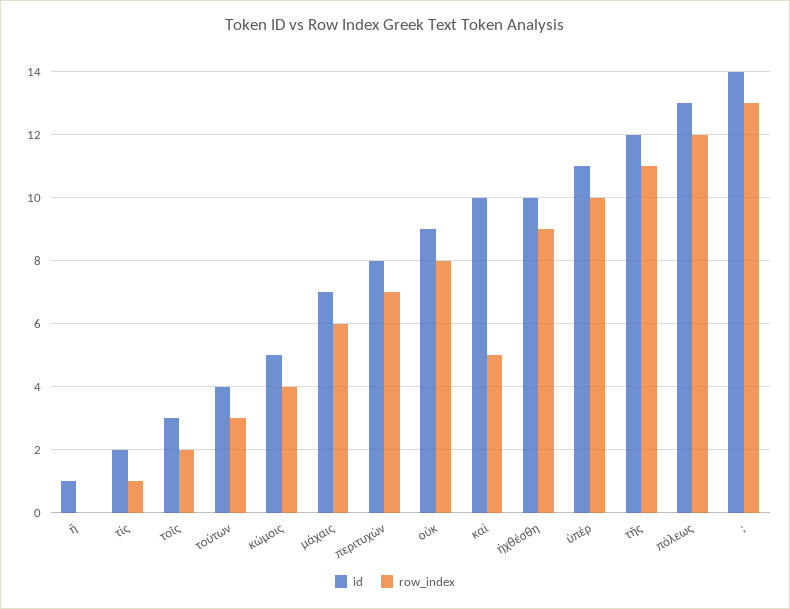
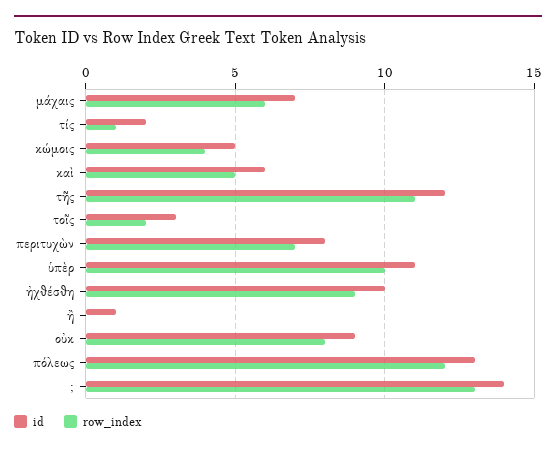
  {
    "id": {
      "ἢ": 1,
      "τίς": 2,
      "τοῖς": 3,
-     "τούτων": 4,
      "κώμοις": 5,
      "μάχαις": 7,
      "περιτυχὼν": 8,
      "οὐκ": 9,
-     "καὶ": 10,
+     "καὶ": 6,
      "ἠχθέσθη": 10,
      "ὑπὲρ": 11,
      "τῆς": 12,
      "πόλεως": 13,
      ";": 14
    },
    "row_index": {
      "ἢ": 0,
      "τίς": 1,
      "τοῖς": 2,
-     "τούτων": 3,
      "κώμοις": 4,
      "μάχαις": 6,
      "περιτυχὼν": 7,
      "οὐκ": 8,
      "καὶ": 5,
      "ἠχθέσθη": 9,
      "ὑπὲρ": 10,
      "τῆς": 11,
      "πόλεως": 12,
      ";": 13
    }
  }

